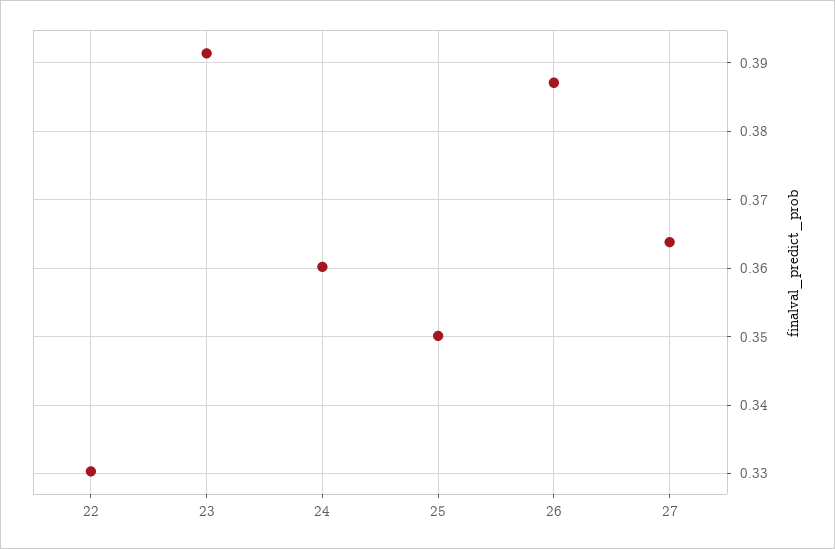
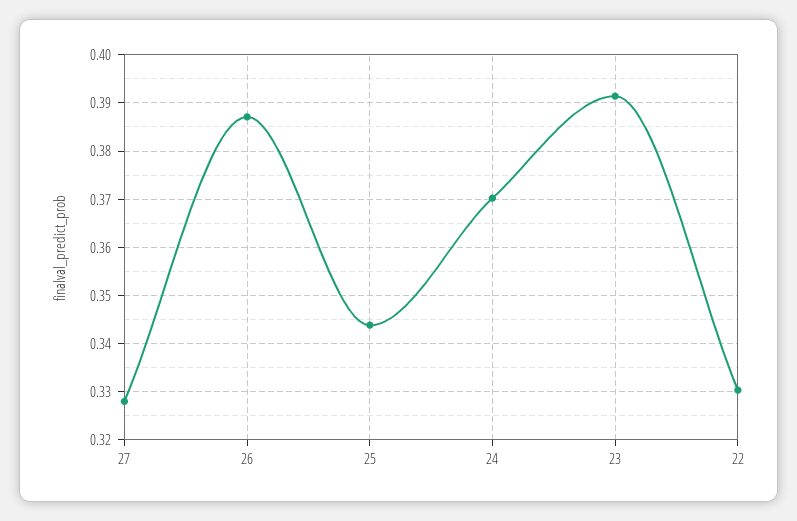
  {
    "22": 0.33,
    "23": 0.391,
-   "24": 0.36,
+   "24": 0.37,
-   "25": 0.35,
+   "25": 0.344,
    "26": 0.387,
-   "27": 0.364
+   "27": 0.328
  }

